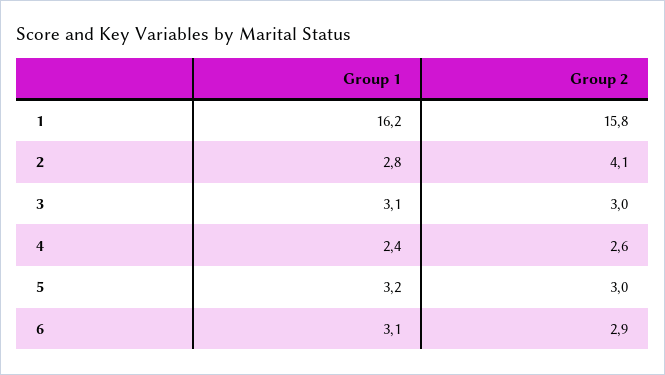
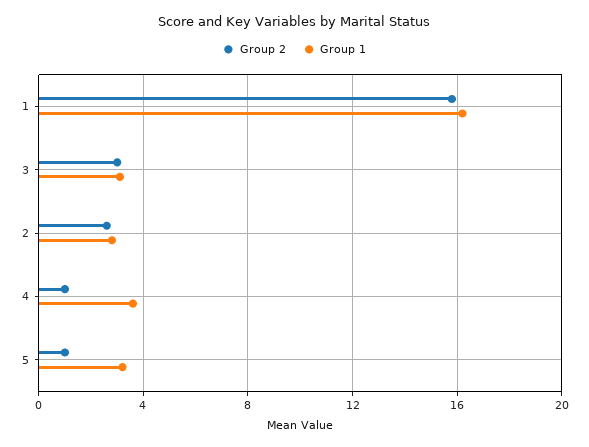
  {
    "Group 1": {
      "1": 16.2,
      "2": 2.8,
      "3": 3.1,
-     "4": 2.4,
+     "4": 3.5,
-     "5": 3.2,
+     "5": 3.2
-     "6": 3.1
    },
    "Group 2": {
      "1": 15.8,
-     "2": 4.1,
+     "2": 2.5,
      "3": 3,
-     "4": 2.6,
+     "4": 1,
-     "5": 3,
+     "5": 1
-     "6": 2.9
    }
  }

